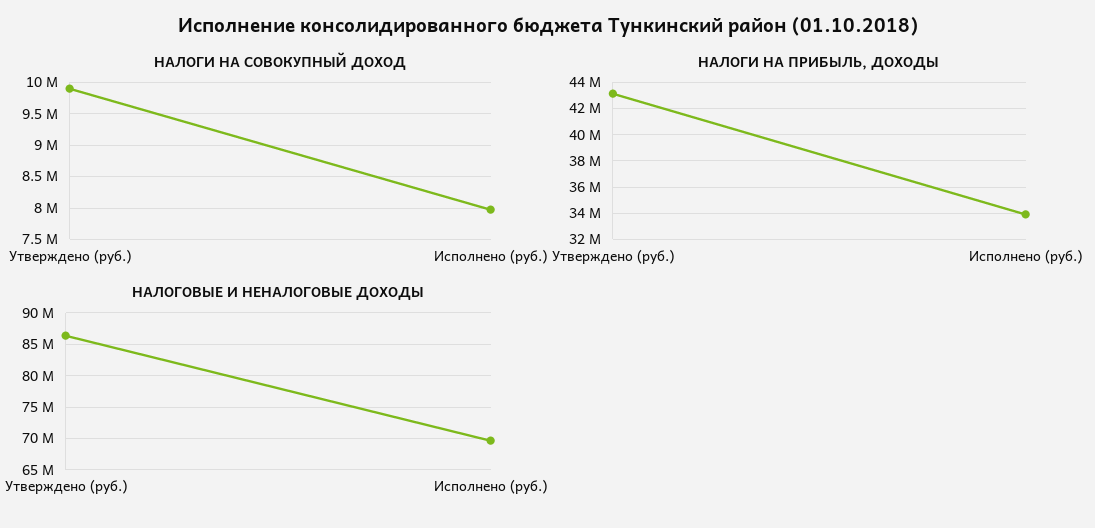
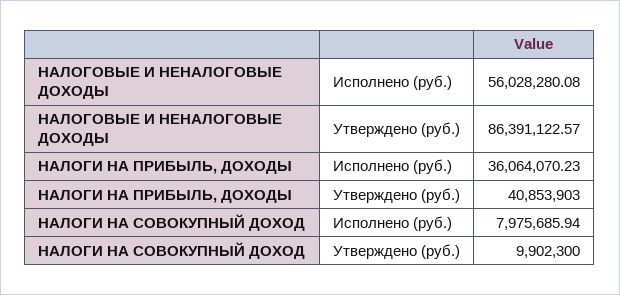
  {
    "НАЛОГИ НА СОВОКУПНЫЙ ДОХОД": {
      "Утверждено (руб.)": 9902300,
      "Исполнено (руб.)": 7975685.94
    },
    "НАЛОГИ НА ПРИБЫЛЬ, ДОХОДЫ": {
-     "Утверждено (руб.)": 43000000,
+     "Утверждено (руб.)": 40853903,
-     "Исполнено (руб.)": 34000000
+     "Исполнено (руб.)": 36064070.23
    },
    "НАЛОГОВЫЕ И НЕНАЛОГОВЫЕ ДОХОДЫ": {
      "Утверждено (руб.)": 86391122.57,
-     "Исполнено (руб.)": 70000000
+     "Исполнено (руб.)": 56028280.08
    }
  }

